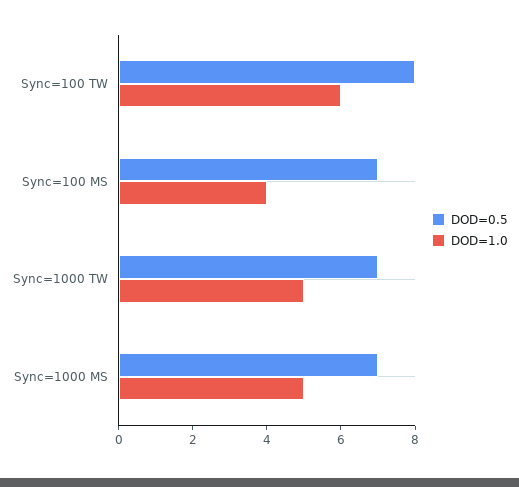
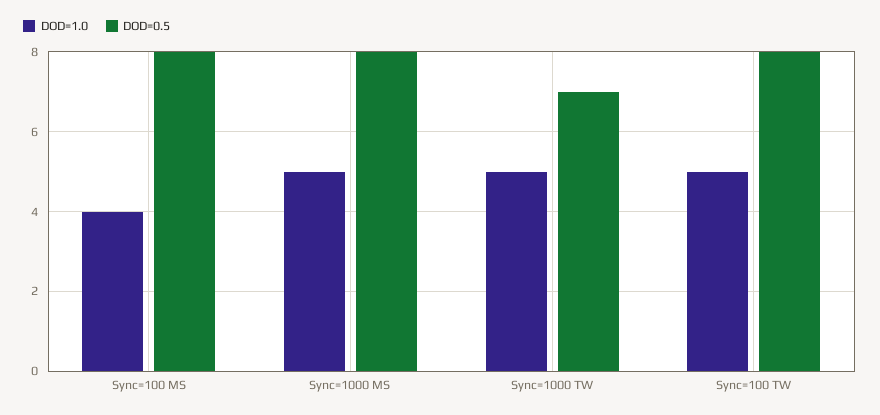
  {
    "DOD=0.5": {
      "Sync=100 TW": 8,
-     "Sync=100 MS": 7,
+     "Sync=100 MS": 8,
      "Sync=1000 TW": 7,
-     "Sync=1000 MS": 7
+     "Sync=1000 MS": 8
    },
    "DOD=1.0": {
-     "Sync=100 TW": 6,
+     "Sync=100 TW": 5,
      "Sync=100 MS": 4,
      "Sync=1000 TW": 5,
      "Sync=1000 MS": 5
    }
  }

